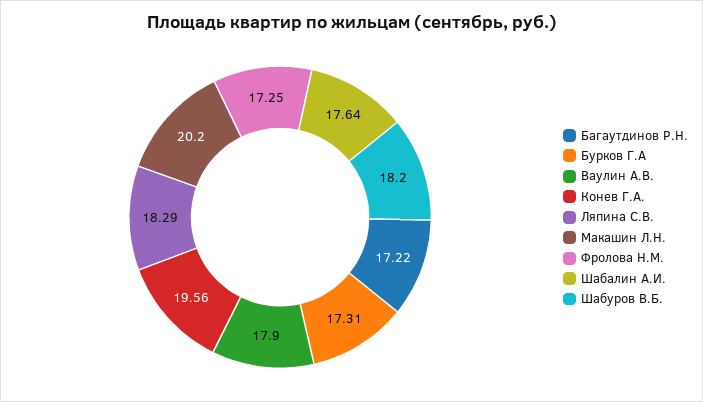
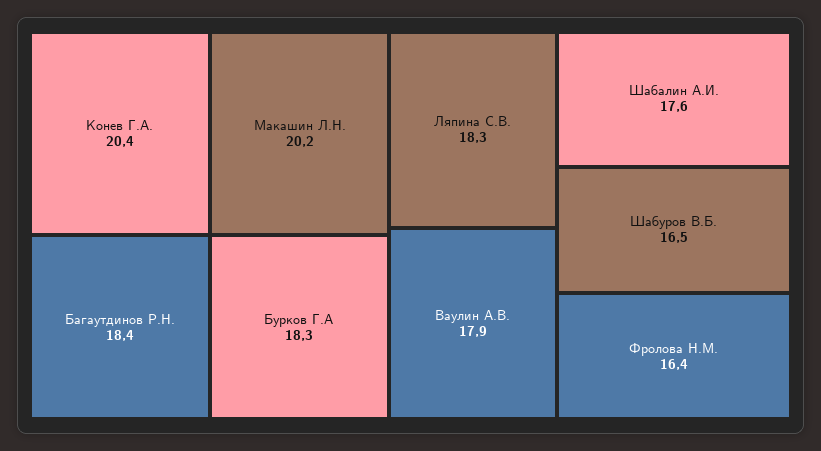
  {
-   "Багаутдинов Р.Н.": 17.22,
+   "Багаутдинов Р.Н.": 18.4,
-   "Бурков Г.А": 17.31,
+   "Бурков Г.А": 18.3,
    "Ваулин А.В.": 17.9,
-   "Конев Г.А.": 19.56,
+   "Конев Г.А.": 20.4,
    "Ляпина С.В.": 18.29,
    "Макашин Л.Н.": 20.2,
-   "Фролова Н.М.": 17.25,
+   "Фролова Н.М.": 16.4,
    "Шабалин А.И.": 17.64,
-   "Шабуров В.Б.": 18.2
+   "Шабуров В.Б.": 16.5
  }

